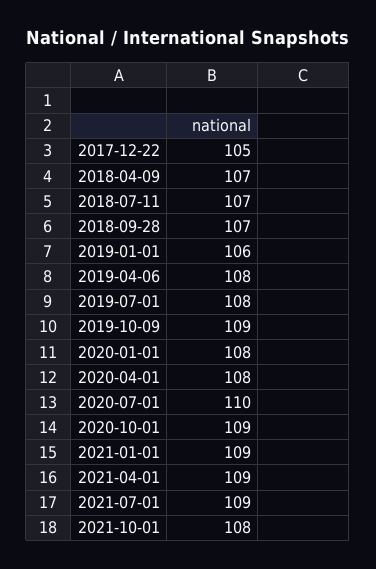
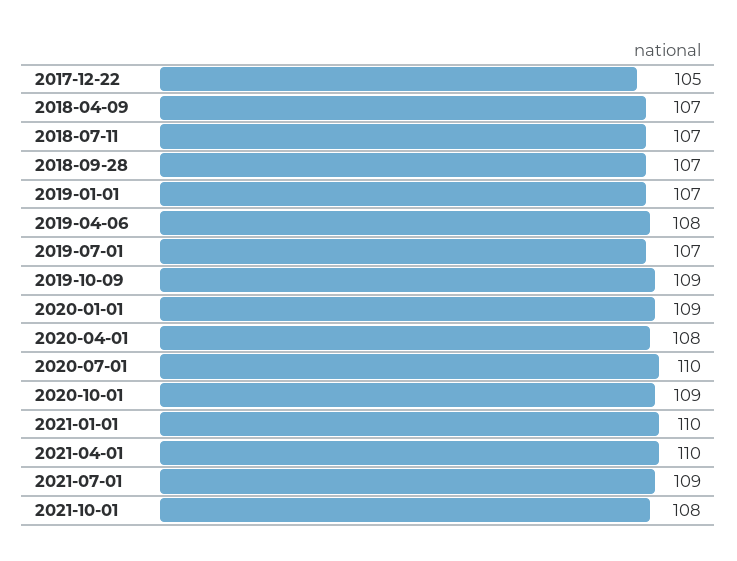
  {
    "2017-12-22": 105,
    "2018-04-09": 107,
    "2018-07-11": 107,
    "2018-09-28": 107,
-   "2019-01-01": 106,
+   "2019-01-01": 107,
    "2019-04-06": 108,
-   "2019-07-01": 108,
+   "2019-07-01": 107,
    "2019-10-09": 109,
-   "2020-01-01": 108,
+   "2020-01-01": 109,
    "2020-04-01": 108,
    "2020-07-01": 110,
    "2020-10-01": 109,
-   "2021-01-01": 109,
+   "2021-01-01": 110,
-   "2021-04-01": 109,
+   "2021-04-01": 110,
    "2021-07-01": 109,
    "2021-10-01": 108
  }

